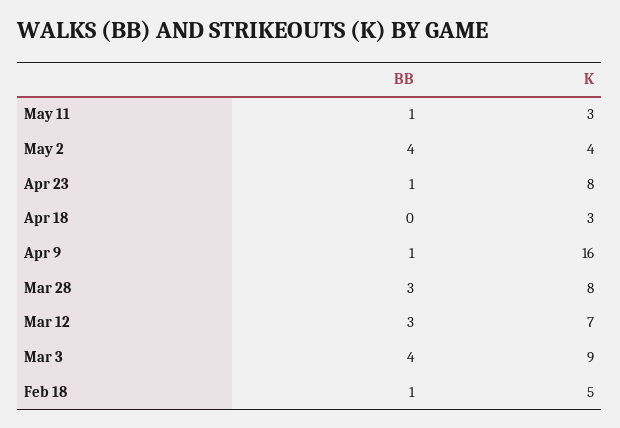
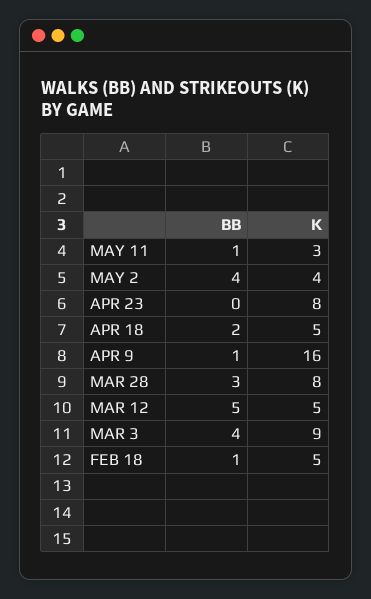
  {
    "BB": {
      "May 11": 1,
      "May 2": 4,
-     "Apr 23": 1,
+     "Apr 23": 0,
-     "Apr 18": 0,
+     "Apr 18": 2,
      "Apr 9": 1,
      "Mar 28": 3,
-     "Mar 12": 3,
+     "Mar 12": 5,
      "Mar 3": 4,
      "Feb 18": 1
    },
    "K": {
      "May 11": 3,
      "May 2": 4,
      "Apr 23": 8,
-     "Apr 18": 3,
+     "Apr 18": 5,
      "Apr 9": 16,
      "Mar 28": 8,
-     "Mar 12": 7,
+     "Mar 12": 5,
      "Mar 3": 9,
      "Feb 18": 5
    }
  }

